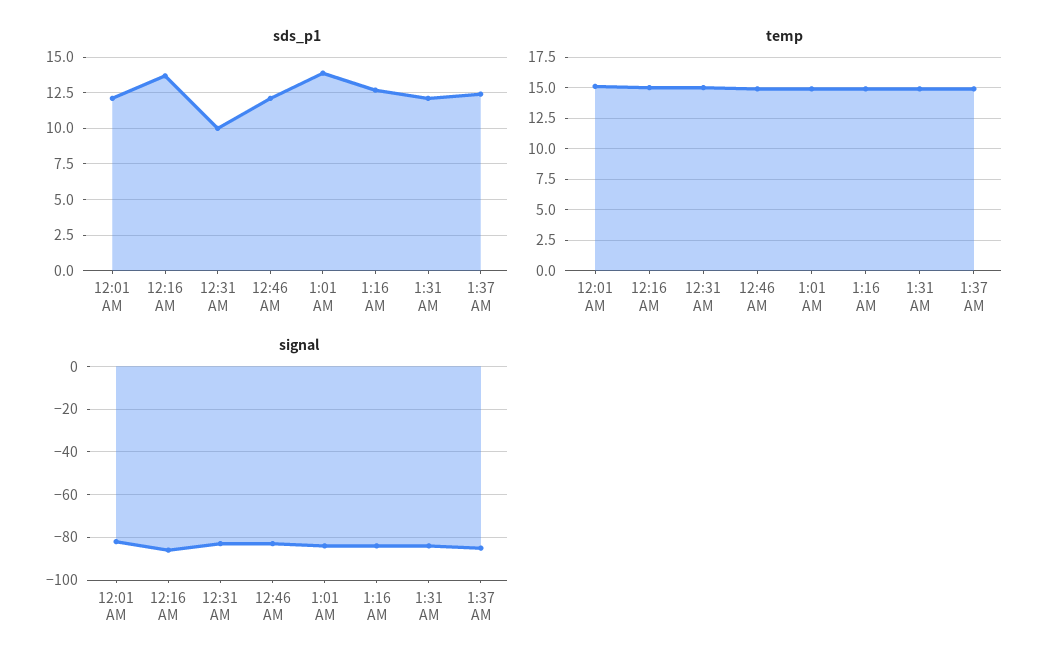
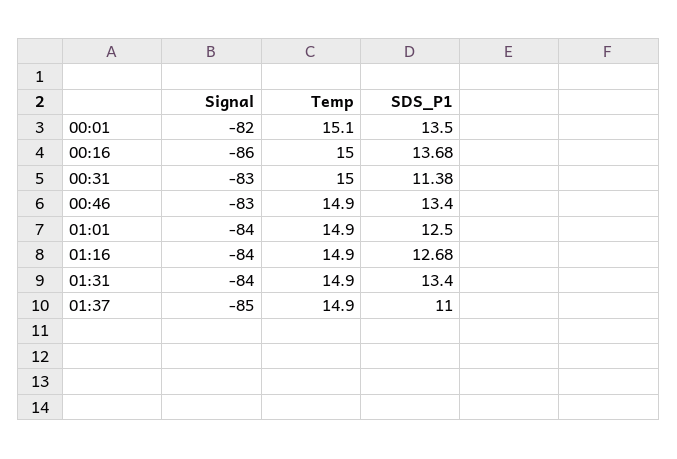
  {
    "sds_p1": {
-     "12:01 AM": 12,
+     "12:01 AM": 13.5,
      "12:16 AM": 13.68,
-     "12:31 AM": 10,
+     "12:31 AM": 11.38,
-     "12:46 AM": 12,
+     "12:46 AM": 13.4,
-     "1:01 AM": 14,
+     "1:01 AM": 12.5,
      "1:16 AM": 12.68,
-     "1:31 AM": 12,
+     "1:31 AM": 13.4,
-     "1:37 AM": 12.5
+     "1:37 AM": 11
    },
    "temp": {
      "12:01 AM": 15.1,
      "12:16 AM": 15,
      "12:31 AM": 15,
      "12:46 AM": 14.9,
      "1:01 AM": 14.9,
      "1:16 AM": 14.9,
      "1:31 AM": 14.9,
      "1:37 AM": 14.9
    },
    "signal": {
      "12:01 AM": -82,
      "12:16 AM": -86,
      "12:31 AM": -83,
      "12:46 AM": -83,
      "1:01 AM": -84,
      "1:16 AM": -84,
      "1:31 AM": -84,
      "1:37 AM": -85
    }
  }

